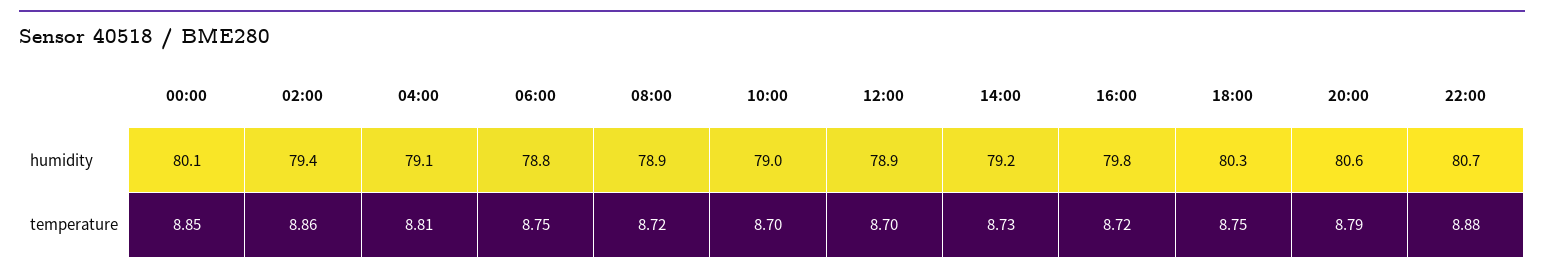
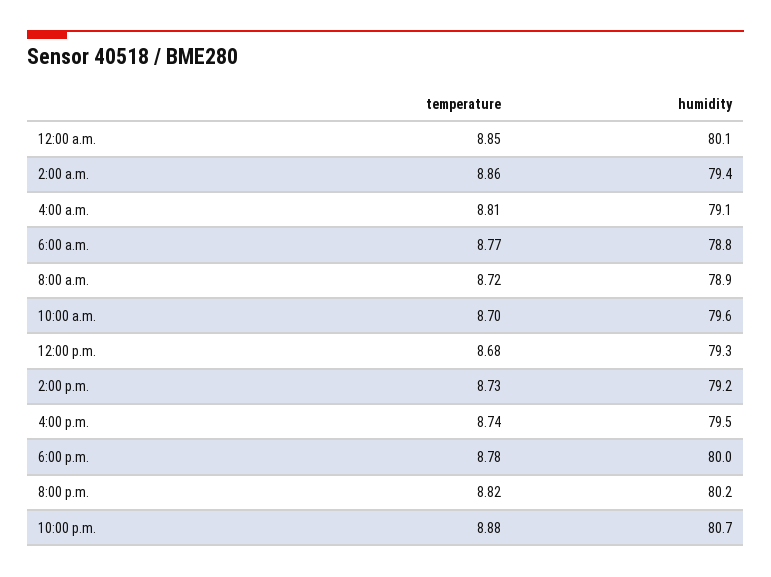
  {
    "00:00": {
      "humidity": 80.1,
      "temperature": 8.85
    },
    "02:00": {
      "humidity": 79.4,
      "temperature": 8.86
    },
    "04:00": {
      "humidity": 79.1,
      "temperature": 8.81
    },
    "06:00": {
      "humidity": 78.8,
-     "temperature": 8.75
+     "temperature": 8.77
    },
    "08:00": {
      "humidity": 78.9,
      "temperature": 8.72
    },
    "10:00": {
-     "humidity": 79,
+     "humidity": 79.6,
      "temperature": 8.7
    },
    "12:00": {
-     "humidity": 78.9,
+     "humidity": 79.3,
-     "temperature": 8.7
+     "temperature": 8.68
    },
    "14:00": {
      "humidity": 79.2,
      "temperature": 8.73
    },
    "16:00": {
-     "humidity": 79.8,
+     "humidity": 79.5,
-     "temperature": 8.72
+     "temperature": 8.74
    },
    "18:00": {
-     "humidity": 80.3,
+     "humidity": 80,
-     "temperature": 8.75
+     "temperature": 8.78
    },
    "20:00": {
-     "humidity": 80.6,
+     "humidity": 80.2,
-     "temperature": 8.79
+     "temperature": 8.82
    },
    "22:00": {
      "humidity": 80.7,
      "temperature": 8.88
    }
  }

